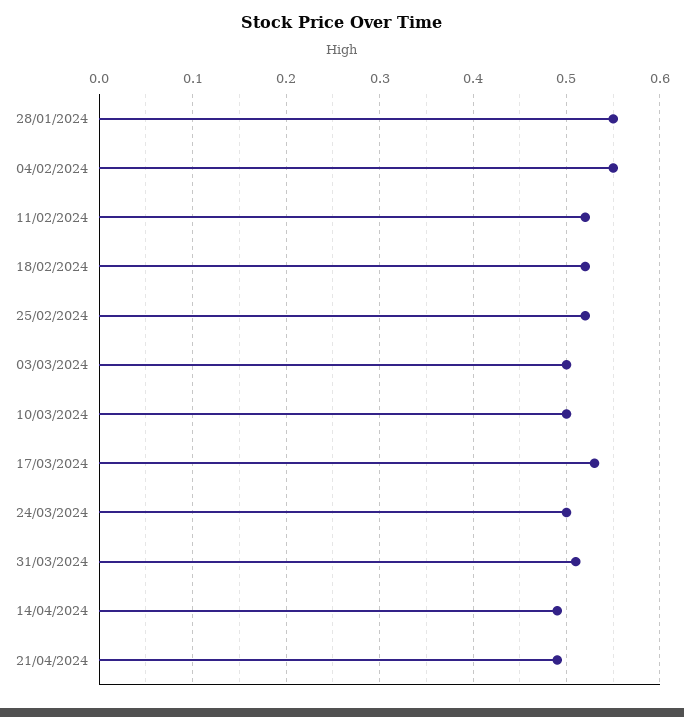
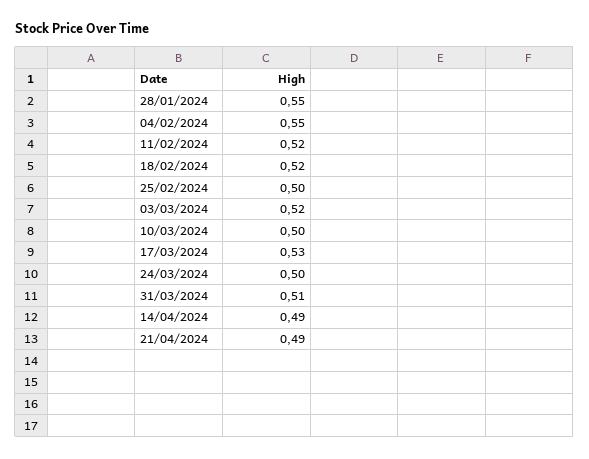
  {
    "28/01/2024": 0.55,
    "04/02/2024": 0.55,
    "11/02/2024": 0.52,
    "18/02/2024": 0.52,
-   "25/02/2024": 0.52,
+   "25/02/2024": 0.5,
-   "03/03/2024": 0.5,
+   "03/03/2024": 0.52,
    "10/03/2024": 0.5,
    "17/03/2024": 0.53,
    "24/03/2024": 0.5,
    "31/03/2024": 0.51,
    "14/04/2024": 0.49,
    "21/04/2024": 0.49
  }

